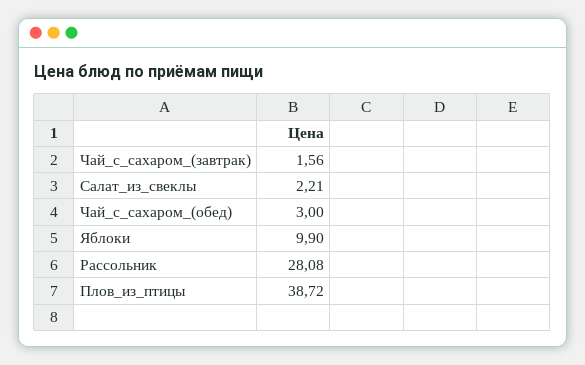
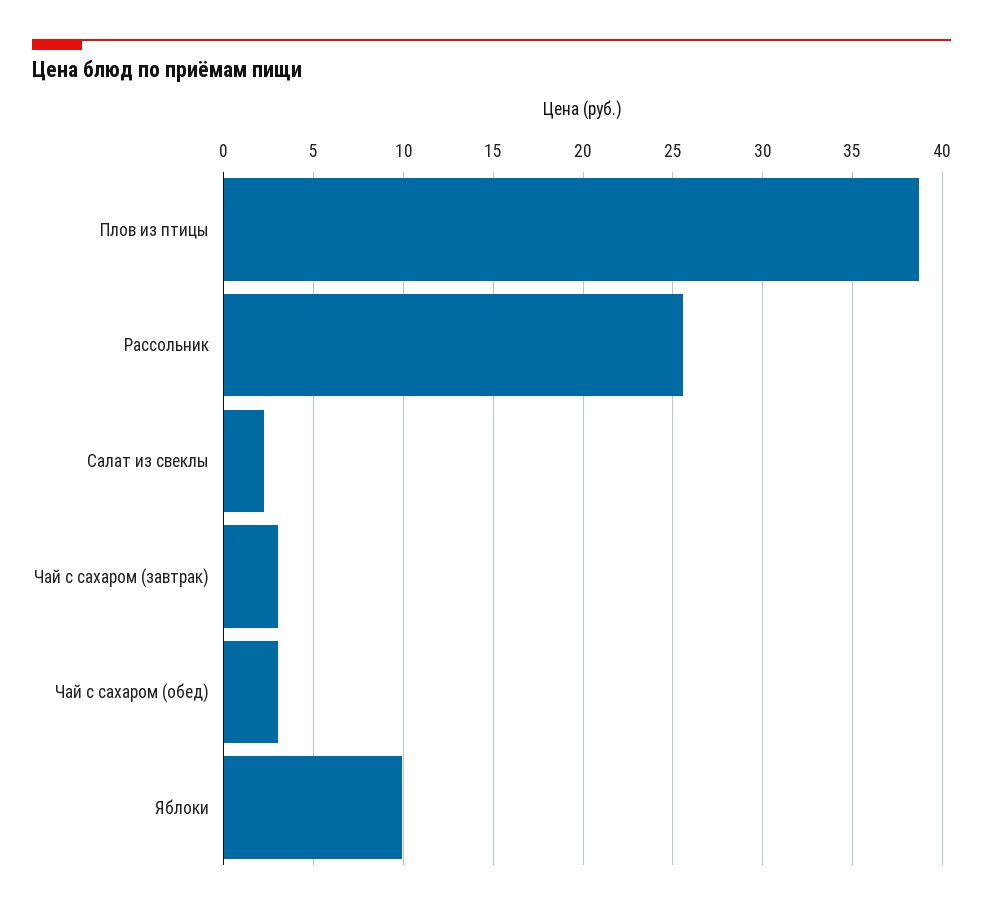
  {
-   "Чай_с_сахаром_(завтрак)": 1.56,
+   "Чай_с_сахаром_(завтрак)": 3,
    "Салат_из_свеклы": 2.21,
    "Чай_с_сахаром_(обед)": 3,
    "Яблоки": 9.9,
-   "Рассольник": 28.08,
+   "Рассольник": 25.5,
    "Плов_из_птицы": 38.72
  }

